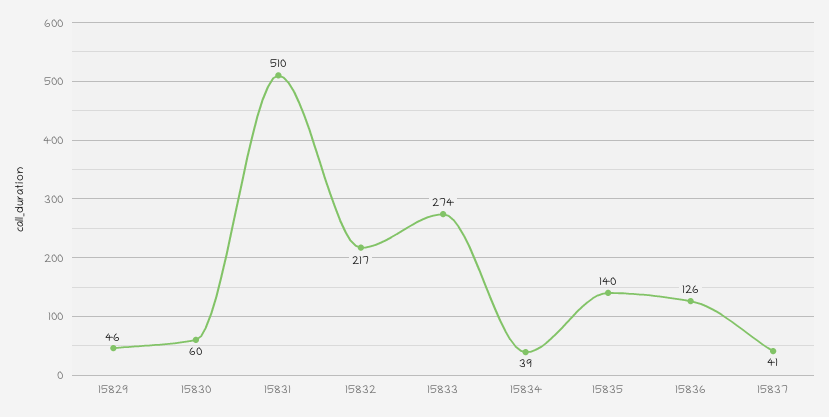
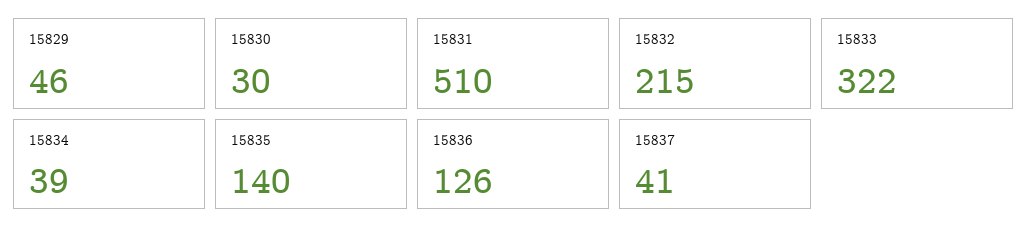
  {
    "15829": 46,
-   "15830": 60,
+   "15830": 30,
    "15831": 510,
-   "15832": 217,
+   "15832": 215,
-   "15833": 274,
+   "15833": 322,
    "15834": 39,
    "15835": 140,
    "15836": 126,
    "15837": 41
  }

